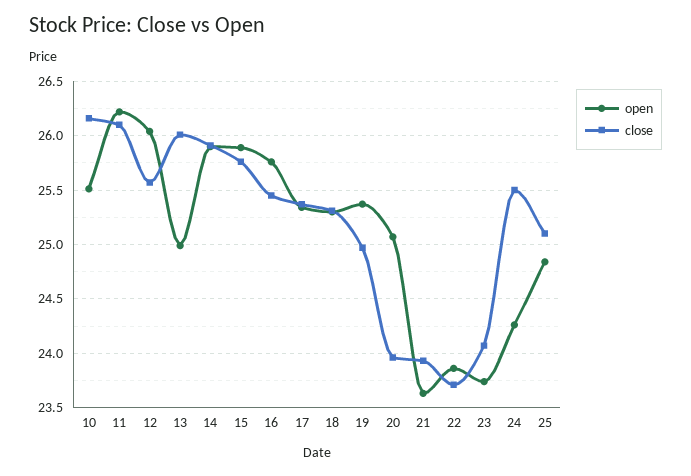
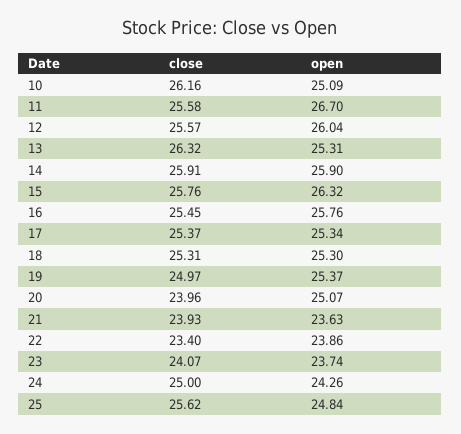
  {
    "open": {
-     "10": 25.5,
+     "10": 25.09,
-     "11": 26.2,
+     "11": 26.7,
      "12": 26.04,
-     "13": 25,
+     "13": 25.31,
      "14": 25.9,
-     "15": 25.9,
+     "15": 26.32,
      "16": 25.76,
      "17": 25.34,
      "18": 25.3,
      "19": 25.37,
      "20": 25.07,
      "21": 23.63,
      "22": 23.86,
      "23": 23.74,
      "24": 24.26,
      "25": 24.84
    },
    "close": {
      "10": 26.16,
-     "11": 26.1,
+     "11": 25.58,
      "12": 25.57,
-     "13": 26,
+     "13": 26.32,
      "14": 25.91,
      "15": 25.76,
      "16": 25.45,
      "17": 25.37,
      "18": 25.31,
      "19": 24.97,
      "20": 23.96,
      "21": 23.93,
-     "22": 23.7,
+     "22": 23.4,
      "23": 24.07,
-     "24": 25.5,
+     "24": 25,
-     "25": 25.1
+     "25": 25.62
    }
  }

